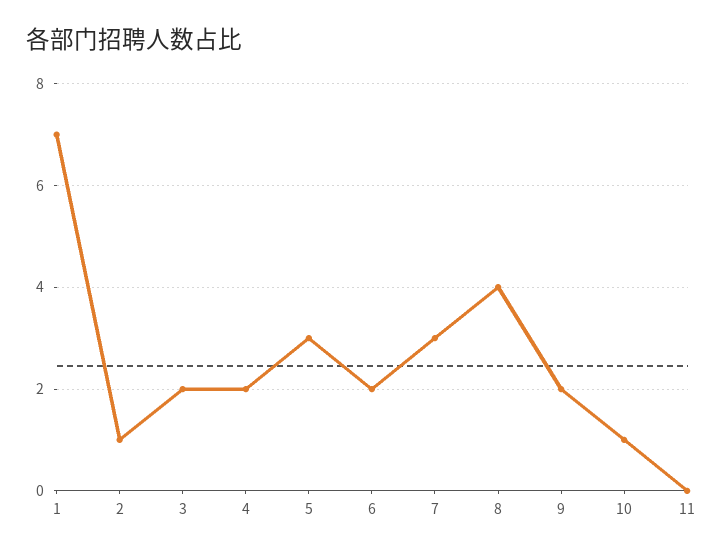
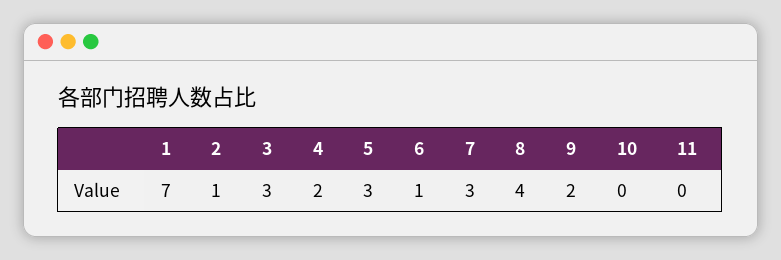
  {
    "1": 7,
    "2": 1,
-   "3": 2,
+   "3": 3,
    "4": 2,
    "5": 3,
-   "6": 2,
+   "6": 1,
    "7": 3,
    "8": 4,
    "9": 2,
-   "10": 1,
+   "10": 0,
    "11": 0
  }

